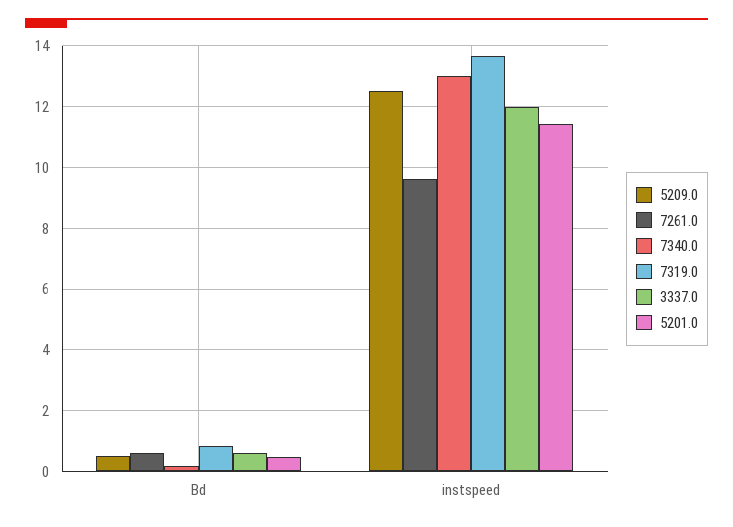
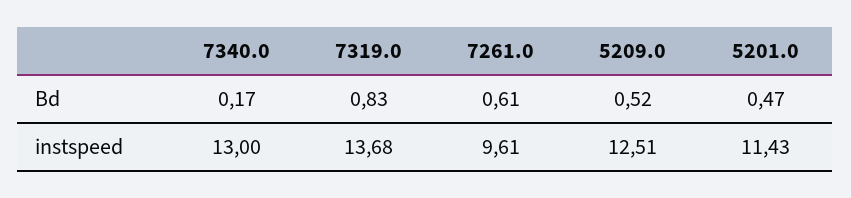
  {
    "5209.0": {
      "Bd": 0.52,
      "instspeed": 12.51
    },
    "7261.0": {
      "Bd": 0.61,
      "instspeed": 9.61
    },
    "7340.0": {
      "Bd": 0.17,
      "instspeed": 13
    },
    "7319.0": {
      "Bd": 0.83,
      "instspeed": 13.68
    },
-   "3337.0": {
-     "Bd": 0.6,
-     "instspeed": 12
-   },
    "5201.0": {
      "Bd": 0.47,
      "instspeed": 11.43
    }
  }

